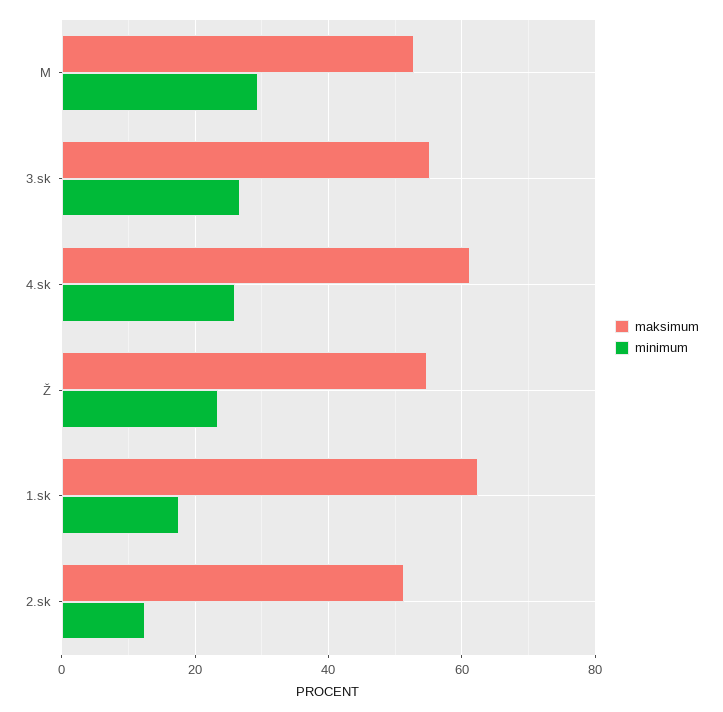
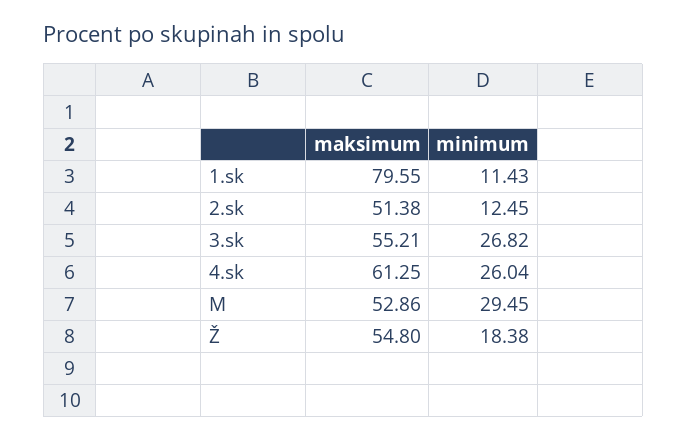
  {
    "maksimum": {
      "M": 52.86,
      "3.sk": 55.21,
      "4.sk": 61.25,
      "Ž": 54.8,
-     "1.sk": 62,
+     "1.sk": 79.55,
      "2.sk": 51.38
    },
    "minimum": {
      "M": 29.45,
      "3.sk": 26.82,
      "4.sk": 26.04,
-     "Ž": 24,
+     "Ž": 18.38,
-     "1.sk": 18,
+     "1.sk": 11.43,
      "2.sk": 12.45
    }
  }

